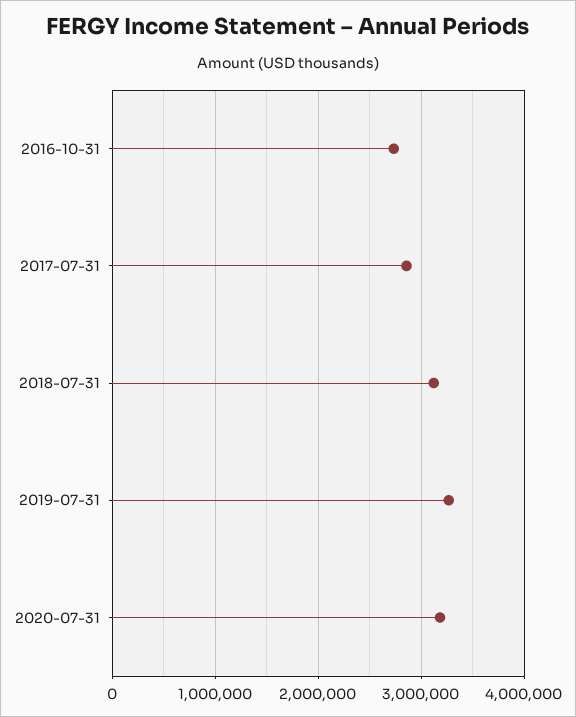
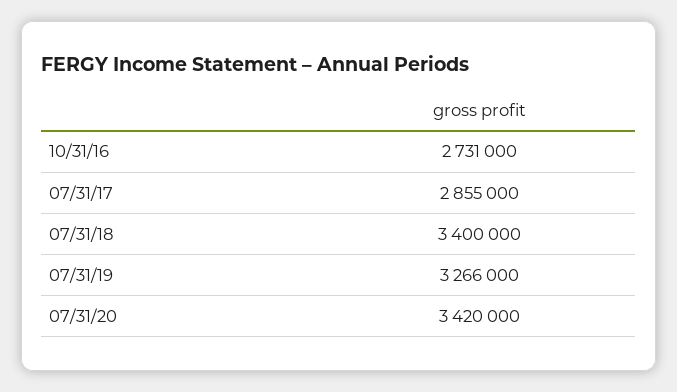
  {
    "2016-10-31": 2731000,
    "2017-07-31": 2855000,
-   "2018-07-31": 3100000,
+   "2018-07-31": 3400000,
    "2019-07-31": 3266000,
-   "2020-07-31": 3200000
+   "2020-07-31": 3420000
  }

